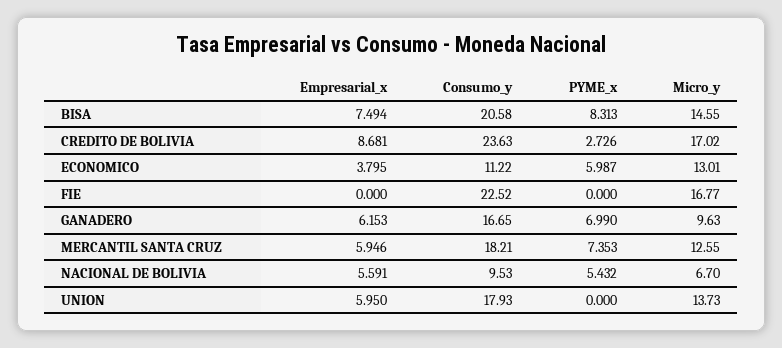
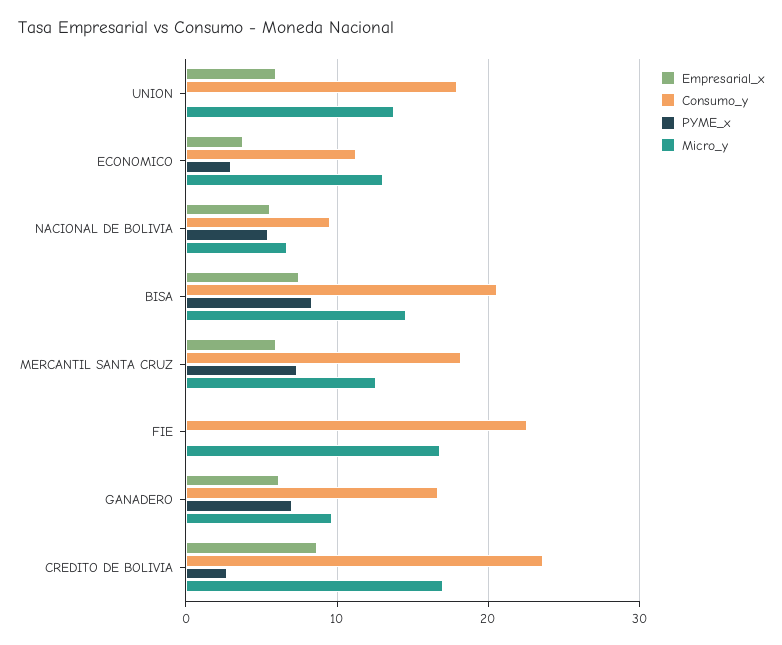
  {
    "Empresarial_x": {
      "BISA": 7.494,
      "CREDITO DE BOLIVIA": 8.681,
      "ECONOMICO": 3.795,
      "FIE": 0,
      "GANADERO": 6.153,
      "MERCANTIL SANTA CRUZ": 5.946,
      "NACIONAL DE BOLIVIA": 5.591,
      "UNION": 5.95
    },
    "Consumo_y": {
      "BISA": 20.58,
      "CREDITO DE BOLIVIA": 23.63,
      "ECONOMICO": 11.22,
      "FIE": 22.52,
      "GANADERO": 16.65,
      "MERCANTIL SANTA CRUZ": 18.21,
      "NACIONAL DE BOLIVIA": 9.53,
      "UNION": 17.93
    },
    "PYME_x": {
      "BISA": 8.313,
      "CREDITO DE BOLIVIA": 2.726,
-     "ECONOMICO": 5.987,
+     "ECONOMICO": 3,
      "FIE": 0,
      "GANADERO": 6.99,
      "MERCANTIL SANTA CRUZ": 7.353,
      "NACIONAL DE BOLIVIA": 5.432,
      "UNION": 0
    },
    "Micro_y": {
      "BISA": 14.55,
      "CREDITO DE BOLIVIA": 17.02,
      "ECONOMICO": 13.01,
      "FIE": 16.77,
      "GANADERO": 9.63,
      "MERCANTIL SANTA CRUZ": 12.55,
      "NACIONAL DE BOLIVIA": 6.7,
      "UNION": 13.73
    }
  }

